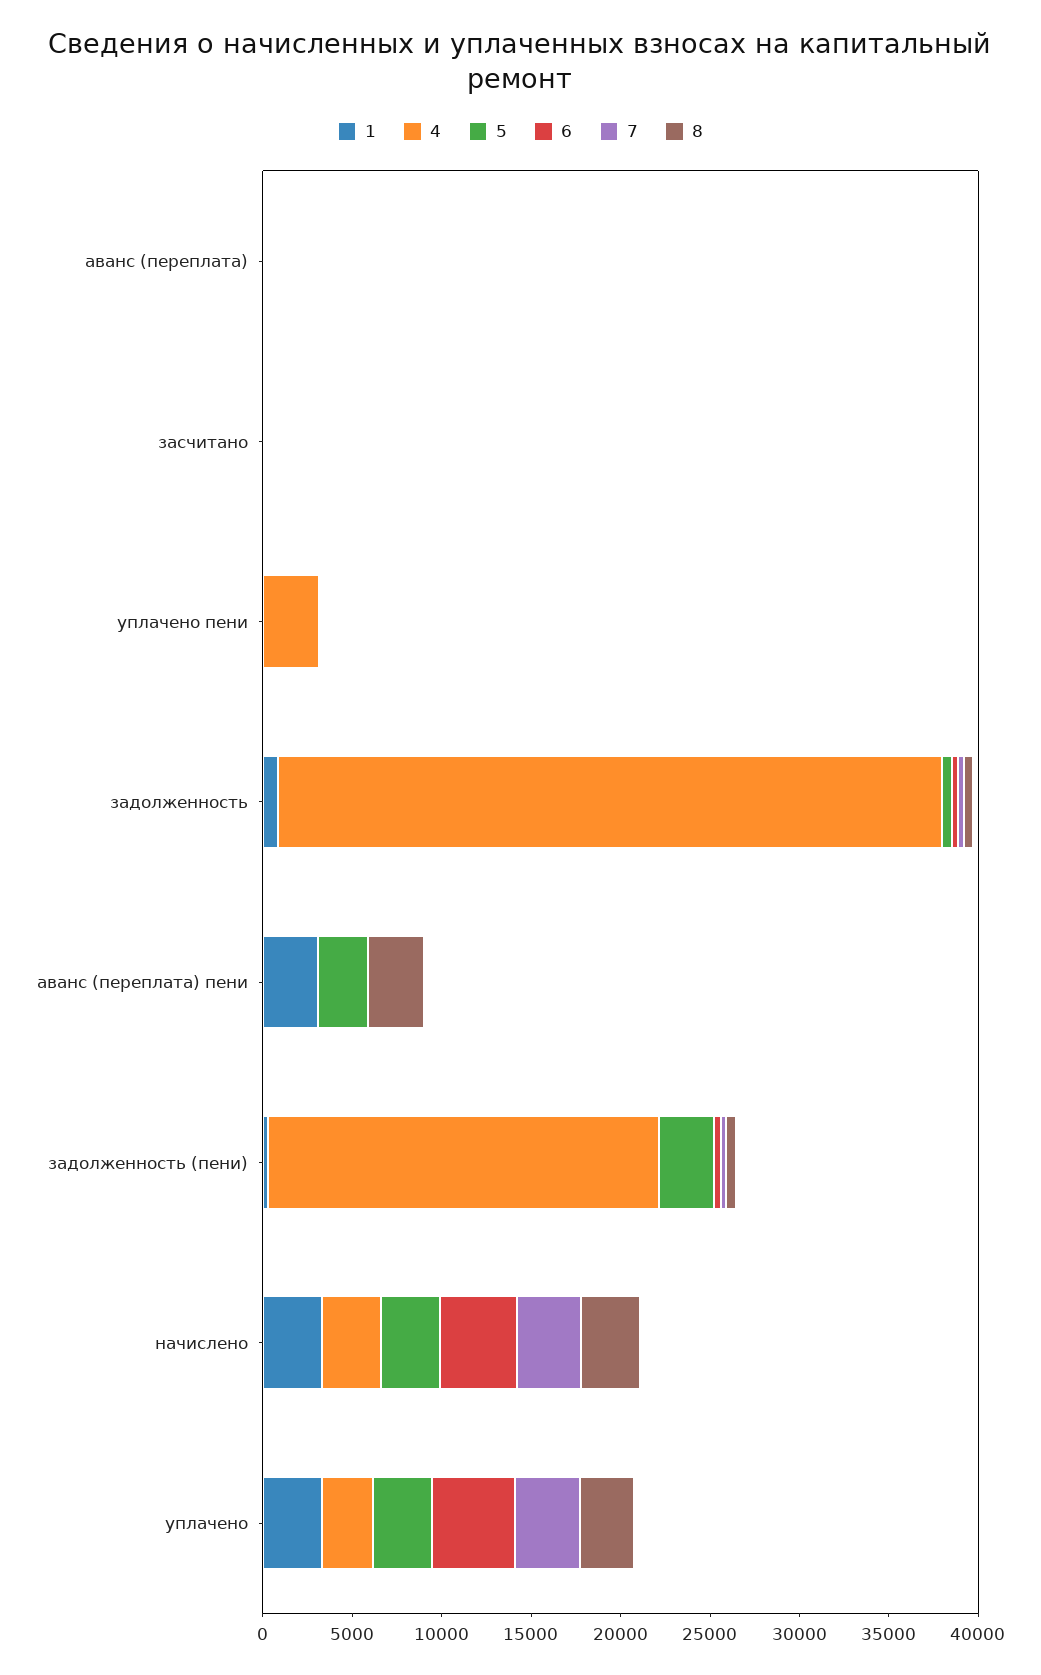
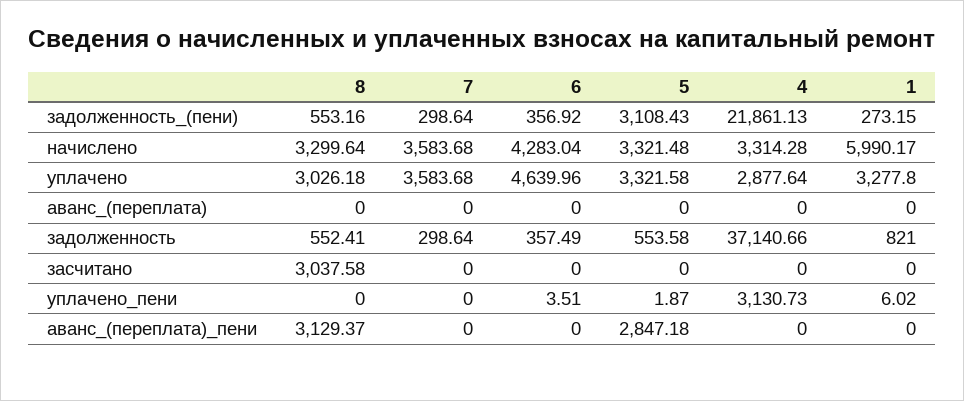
  {
    "1": {
      "аванс (переплата)": 0,
      "засчитано": 0,
      "уплачено пени": 6.02,
      "задолженность": 821,
-     "аванс (переплата) пени": 3000,
+     "аванс (переплата) пени": 0,
      "задолженность (пени)": 273.15,
-     "начислено": 3000,
+     "начислено": 5990.17,
      "уплачено": 3277.8
    },
    "4": {
      "аванс (переплата)": 0,
      "засчитано": 0,
      "уплачено пени": 3130.73,
      "задолженность": 37140.66,
      "аванс (переплата) пени": 0,
      "задолженность (пени)": 21861.13,
      "начислено": 3314.28,
      "уплачено": 2877.64
    },
    "5": {
      "аванс (переплата)": 0,
      "засчитано": 0,
      "уплачено пени": 1.87,
      "задолженность": 553.58,
      "аванс (переплата) пени": 2847.18,
      "задолженность (пени)": 3108.43,
      "начислено": 3321.48,
      "уплачено": 3321.58
    },
    "6": {
      "аванс (переплата)": 0,
      "засчитано": 0,
      "уплачено пени": 3.51,
      "задолженность": 357.49,
      "аванс (переплата) пени": 0,
      "задолженность (пени)": 356.92,
      "начислено": 4283.04,
      "уплачено": 4639.96
    },
    "7": {
      "аванс (переплата)": 0,
      "засчитано": 0,
      "уплачено пени": 0,
      "задолженность": 298.64,
      "аванс (переплата) пени": 0,
      "задолженность (пени)": 298.64,
      "начислено": 3583.68,
      "уплачено": 3583.68
    },
    "8": {
      "аванс (переплата)": 0,
-     "засчитано": 0,
+     "засчитано": 3037.58,
      "уплачено пени": 0,
      "задолженность": 552.41,
      "аванс (переплата) пени": 3129.37,
      "задолженность (пени)": 553.16,
      "начислено": 3299.64,
      "уплачено": 3026.18
    }
  }

